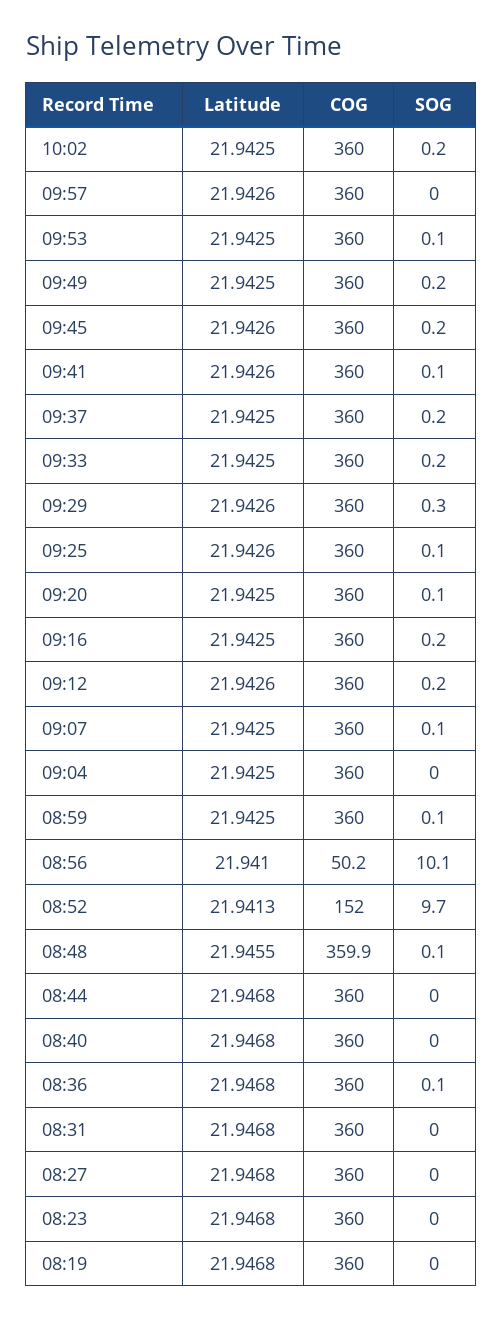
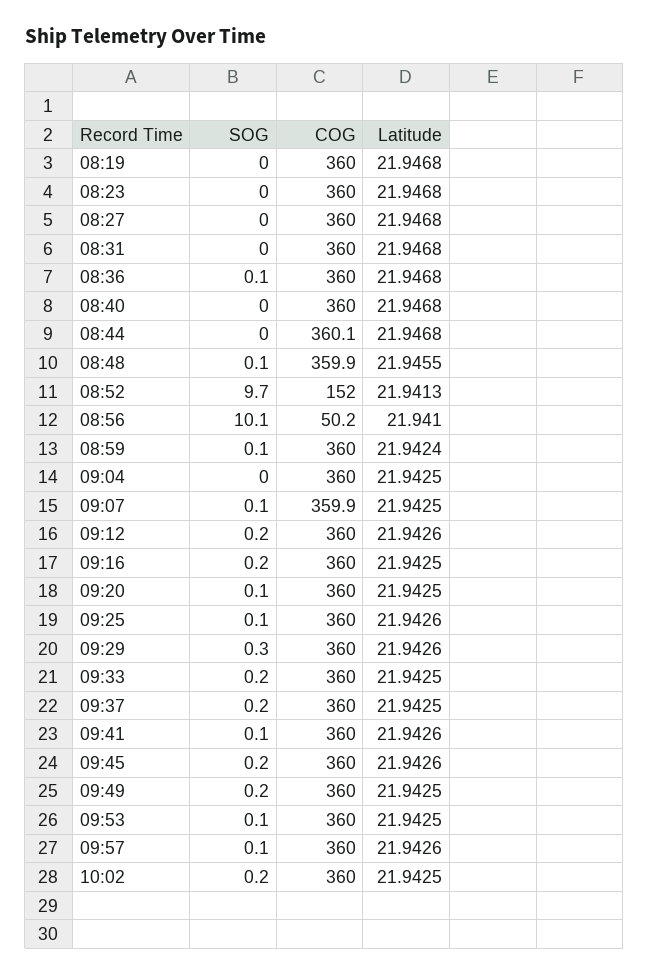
  {
    "Latitude": {
      "10:02": 21.9425,
      "09:57": 21.9426,
      "09:53": 21.9425,
      "09:49": 21.9425,
      "09:45": 21.9426,
      "09:41": 21.9426,
      "09:37": 21.9425,
      "09:33": 21.9425,
      "09:29": 21.9426,
      "09:25": 21.9426,
      "09:20": 21.9425,
      "09:16": 21.9425,
      "09:12": 21.9426,
      "09:07": 21.9425,
      "09:04": 21.9425,
-     "08:59": 21.9425,
+     "08:59": 21.9424,
      "08:56": 21.941,
      "08:52": 21.9413,
      "08:48": 21.9455,
      "08:44": 21.9468,
      "08:40": 21.9468,
      "08:36": 21.9468,
      "08:31": 21.9468,
      "08:27": 21.9468,
      "08:23": 21.9468,
      "08:19": 21.9468
    },
    "COG": {
      "10:02": 360,
      "09:57": 360,
      "09:53": 360,
      "09:49": 360,
      "09:45": 360,
      "09:41": 360,
      "09:37": 360,
      "09:33": 360,
      "09:29": 360,
      "09:25": 360,
      "09:20": 360,
      "09:16": 360,
      "09:12": 360,
-     "09:07": 360,
+     "09:07": 359.9,
      "09:04": 360,
      "08:59": 360,
      "08:56": 50.2,
      "08:52": 152,
      "08:48": 359.9,
-     "08:44": 360,
+     "08:44": 360.1,
      "08:40": 360,
      "08:36": 360,
      "08:31": 360,
      "08:27": 360,
      "08:23": 360,
      "08:19": 360
    },
    "SOG": {
      "10:02": 0.2,
-     "09:57": 0,
+     "09:57": 0.1,
      "09:53": 0.1,
      "09:49": 0.2,
      "09:45": 0.2,
      "09:41": 0.1,
      "09:37": 0.2,
      "09:33": 0.2,
      "09:29": 0.3,
      "09:25": 0.1,
      "09:20": 0.1,
      "09:16": 0.2,
      "09:12": 0.2,
      "09:07": 0.1,
      "09:04": 0,
      "08:59": 0.1,
      "08:56": 10.1,
      "08:52": 9.7,
      "08:48": 0.1,
      "08:44": 0,
      "08:40": 0,
      "08:36": 0.1,
      "08:31": 0,
      "08:27": 0,
      "08:23": 0,
      "08:19": 0
    }
  }

